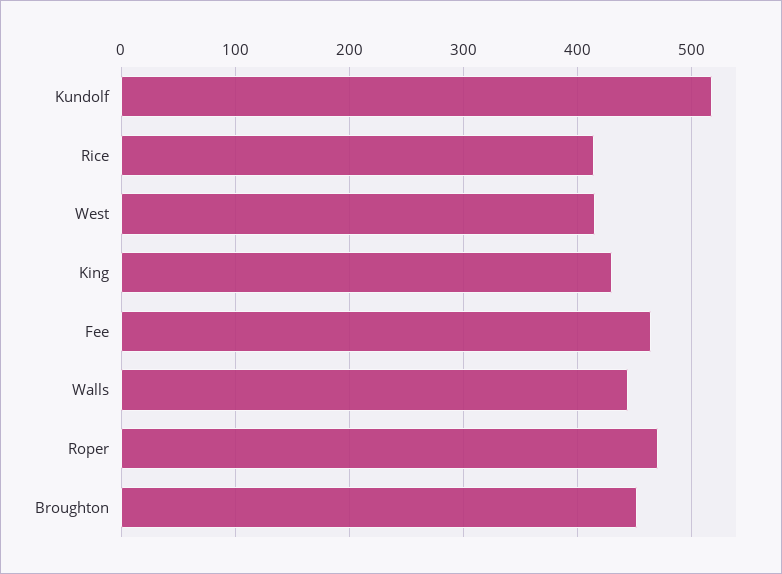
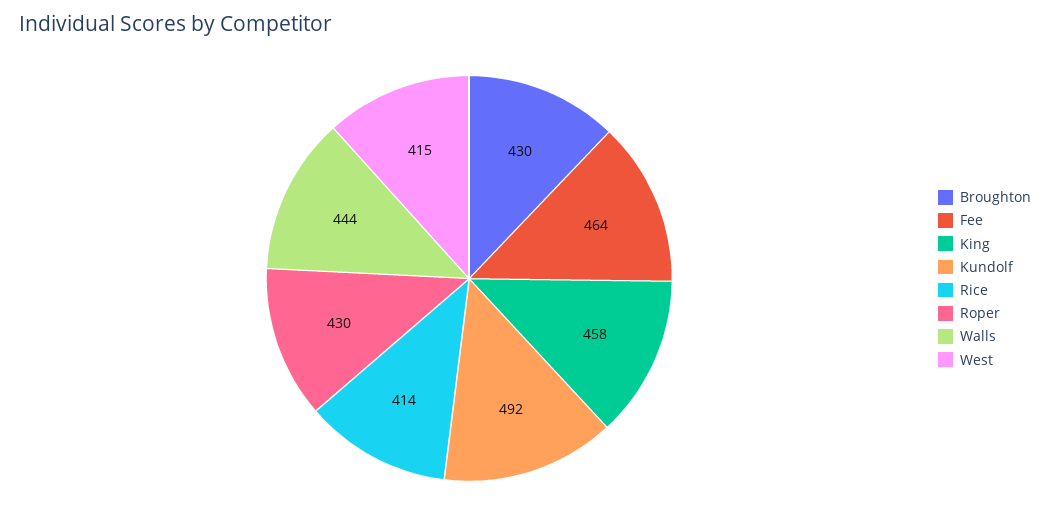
  {
-   "Kundolf": 520,
+   "Kundolf": 492,
    "Rice": 414,
    "West": 415,
-   "King": 430,
+   "King": 458,
    "Fee": 464,
    "Walls": 444,
-   "Roper": 470,
+   "Roper": 430,
-   "Broughton": 450
+   "Broughton": 430
  }

